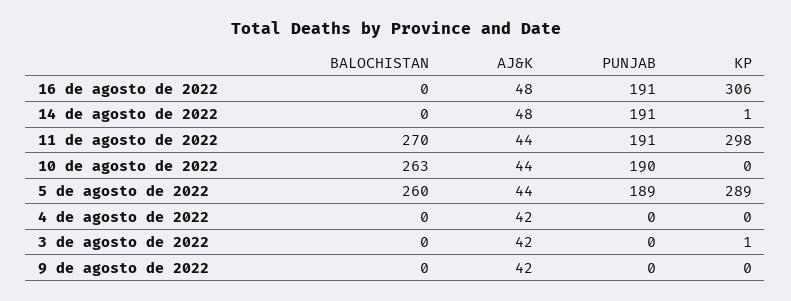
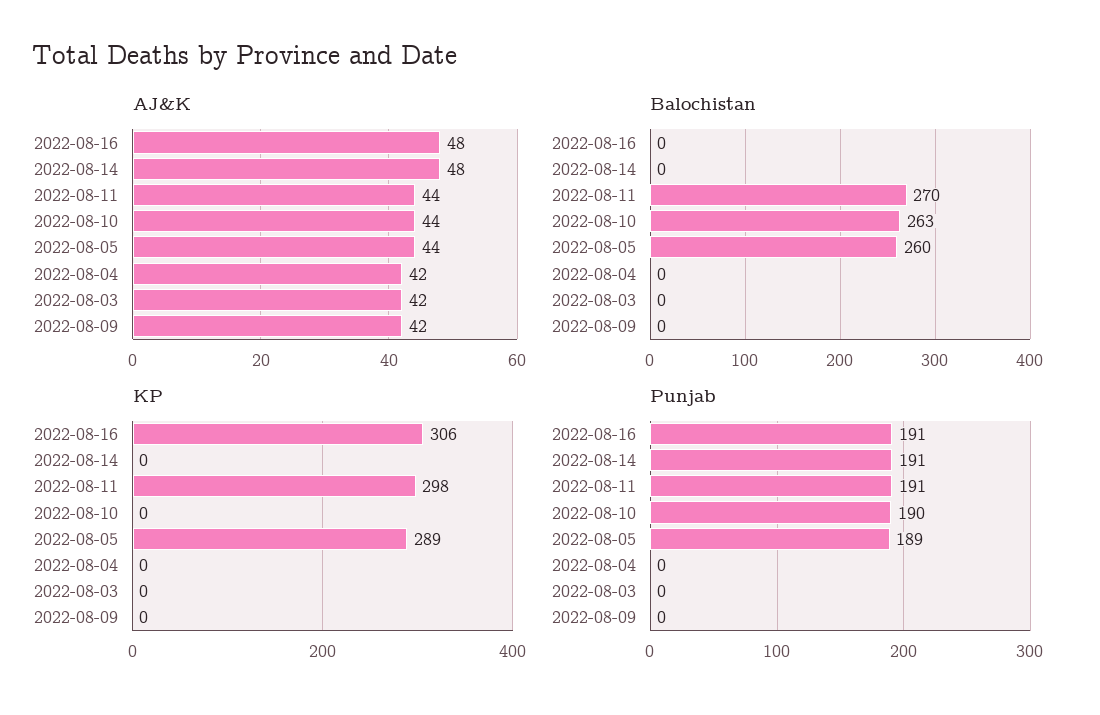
  {
    "BALOCHISTAN": {
      "16 de agosto de 2022": 0,
      "14 de agosto de 2022": 0,
      "11 de agosto de 2022": 270,
      "10 de agosto de 2022": 263,
      "5 de agosto de 2022": 260,
      "4 de agosto de 2022": 0,
      "3 de agosto de 2022": 0,
      "9 de agosto de 2022": 0
    },
    "AJ&K": {
      "16 de agosto de 2022": 48,
      "14 de agosto de 2022": 48,
      "11 de agosto de 2022": 44,
      "10 de agosto de 2022": 44,
      "5 de agosto de 2022": 44,
      "4 de agosto de 2022": 42,
      "3 de agosto de 2022": 42,
      "9 de agosto de 2022": 42
    },
    "PUNJAB": {
      "16 de agosto de 2022": 191,
      "14 de agosto de 2022": 191,
      "11 de agosto de 2022": 191,
      "10 de agosto de 2022": 190,
      "5 de agosto de 2022": 189,
      "4 de agosto de 2022": 0,
      "3 de agosto de 2022": 0,
      "9 de agosto de 2022": 0
    },
    "KP": {
      "16 de agosto de 2022": 306,
-     "14 de agosto de 2022": 1,
+     "14 de agosto de 2022": 0,
      "11 de agosto de 2022": 298,
      "10 de agosto de 2022": 0,
      "5 de agosto de 2022": 289,
      "4 de agosto de 2022": 0,
-     "3 de agosto de 2022": 1,
+     "3 de agosto de 2022": 0,
      "9 de agosto de 2022": 0
    }
  }

